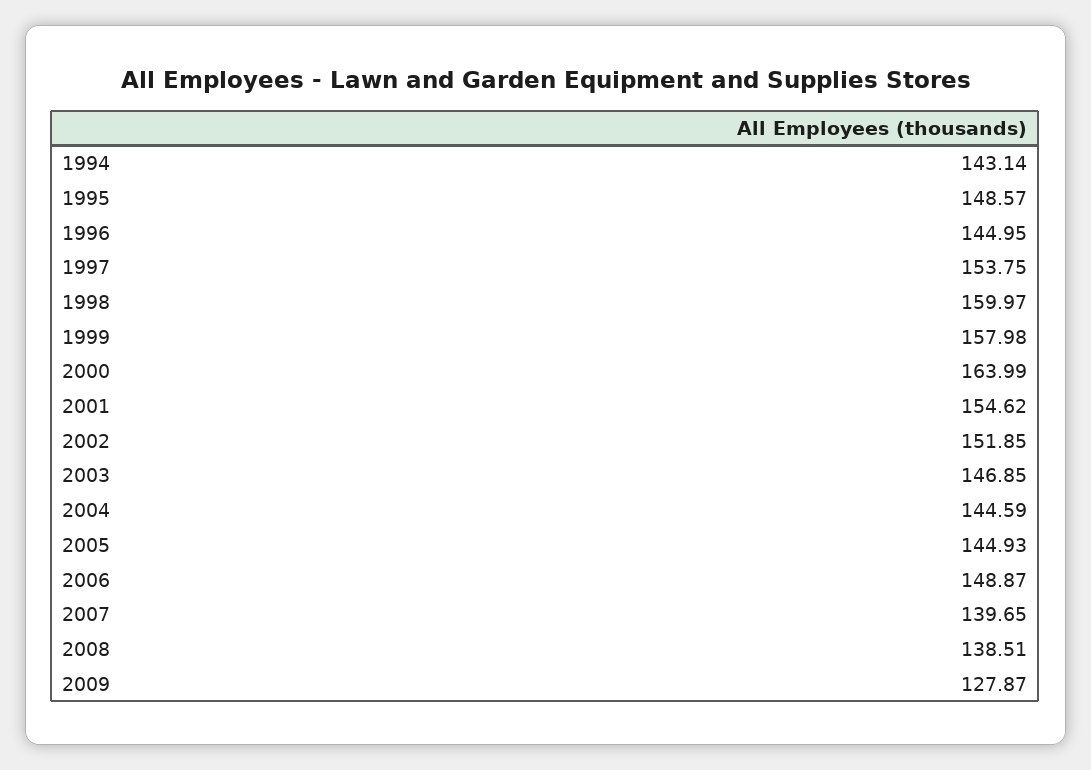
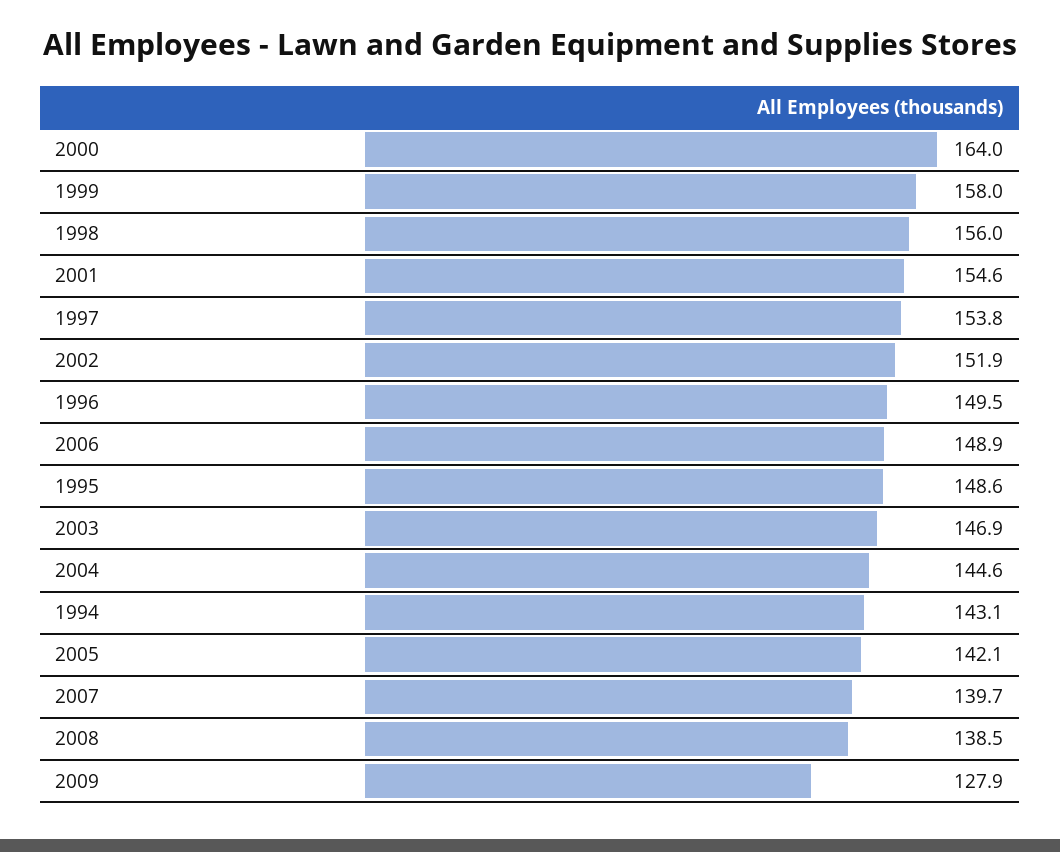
  {
    "1994": 143.14,
    "1995": 148.57,
-   "1996": 144.95,
+   "1996": 149.5,
    "1997": 153.75,
-   "1998": 159.97,
+   "1998": 156,
    "1999": 157.98,
    "2000": 163.99,
    "2001": 154.62,
    "2002": 151.85,
    "2003": 146.85,
    "2004": 144.59,
-   "2005": 144.93,
+   "2005": 142.1,
    "2006": 148.87,
    "2007": 139.65,
    "2008": 138.51,
    "2009": 127.87
  }

